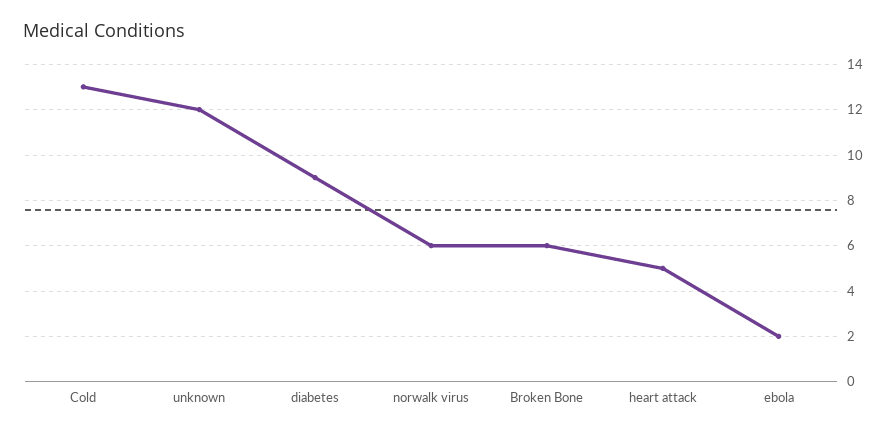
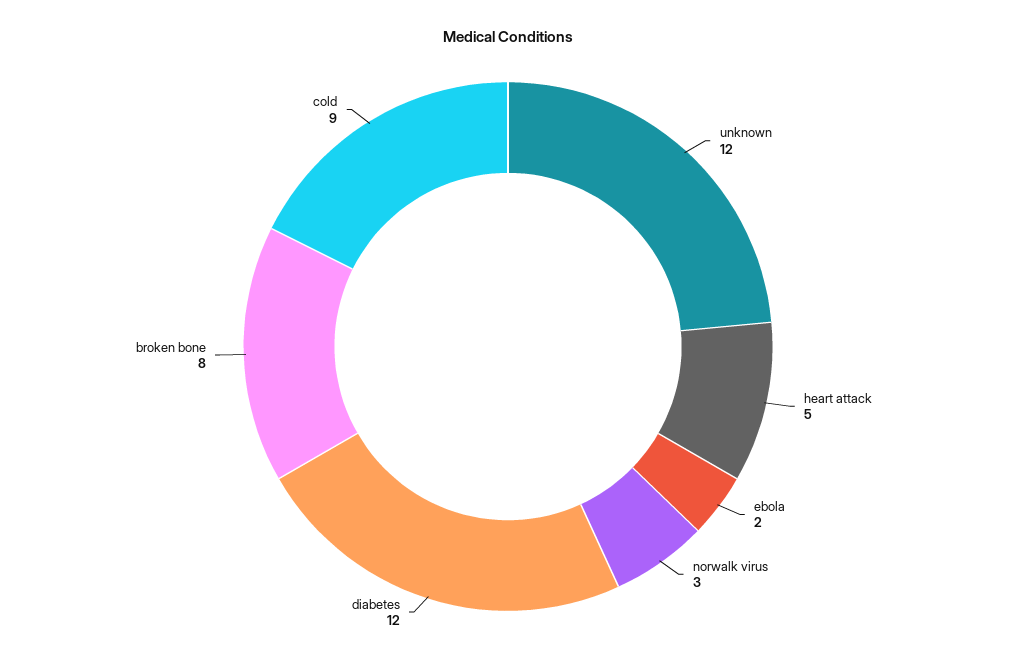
  {
-   "Cold": 13,
+   "Cold": 9,
    "unknown": 12,
-   "diabetes": 9,
+   "diabetes": 12,
-   "norwalk virus": 6,
+   "norwalk virus": 3,
-   "Broken Bone": 6,
+   "Broken Bone": 8,
    "heart attack": 5,
    "ebola": 2
  }

